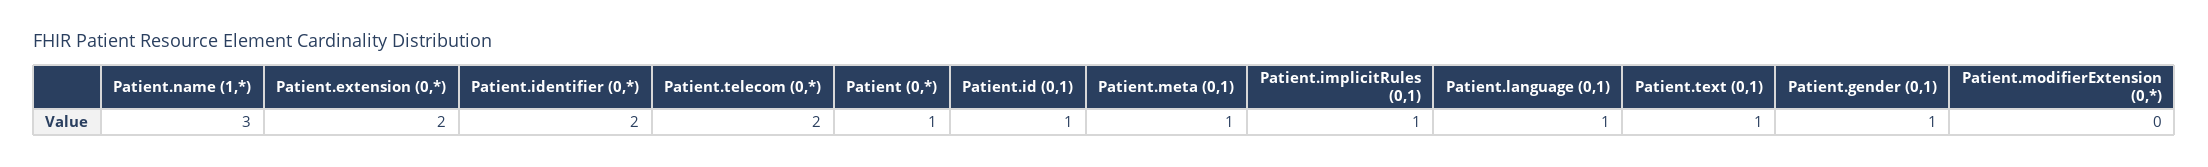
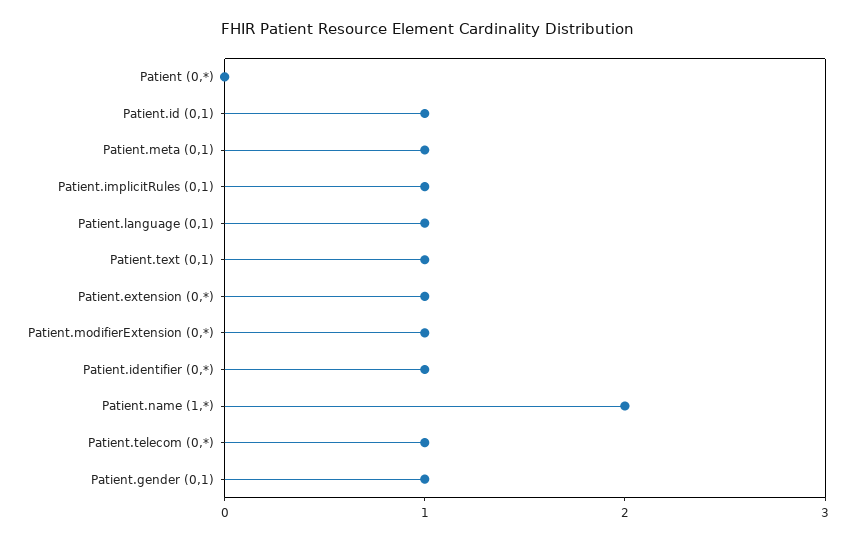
  {
-   "Patient.name (1,*)": 3,
+   "Patient.name (1,*)": 2,
-   "Patient.extension (0,*)": 2,
+   "Patient.extension (0,*)": 1,
-   "Patient.identifier (0,*)": 2,
+   "Patient.identifier (0,*)": 1,
-   "Patient.telecom (0,*)": 2,
+   "Patient.telecom (0,*)": 1,
-   "Patient (0,*)": 1,
+   "Patient (0,*)": 0,
    "Patient.id (0,1)": 1,
    "Patient.meta (0,1)": 1,
    "Patient.implicitRules (0,1)": 1,
    "Patient.language (0,1)": 1,
    "Patient.text (0,1)": 1,
    "Patient.gender (0,1)": 1,
-   "Patient.modifierExtension (0,*)": 0
+   "Patient.modifierExtension (0,*)": 1
  }

